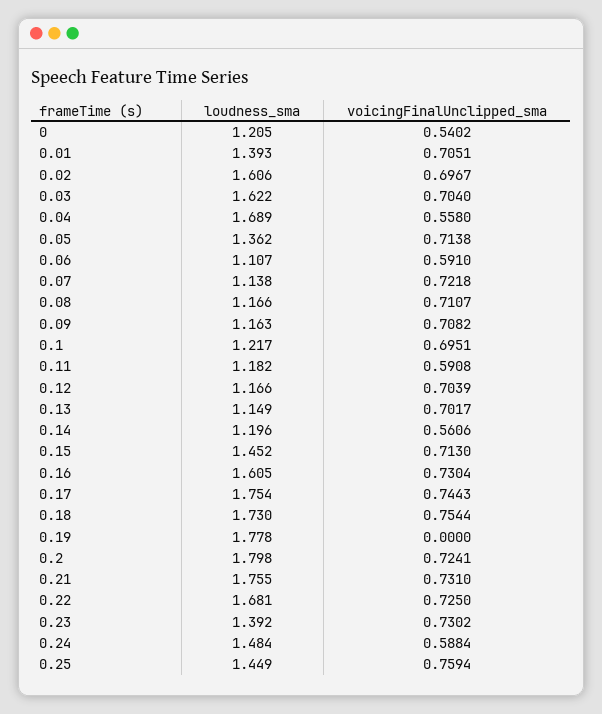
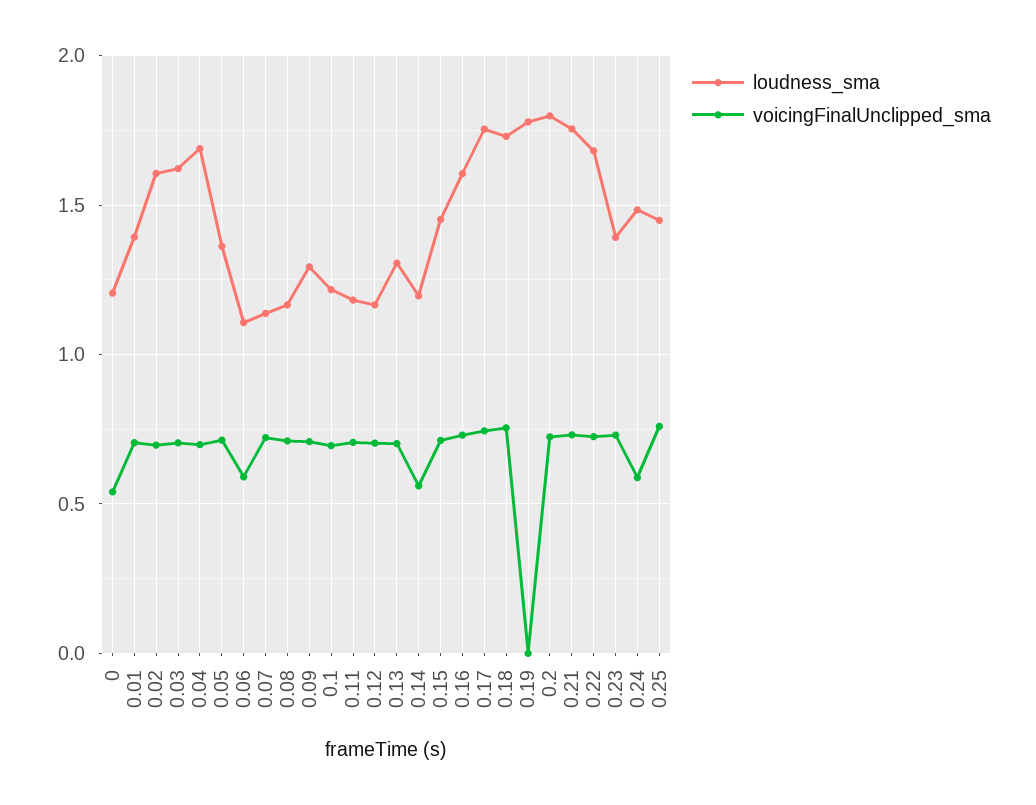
  {
    "loudness_sma": {
      "0": 1.205,
      "0.01": 1.393,
      "0.02": 1.606,
      "0.03": 1.622,
      "0.04": 1.689,
      "0.05": 1.362,
      "0.06": 1.107,
      "0.07": 1.138,
      "0.08": 1.166,
-     "0.09": 1.163,
+     "0.09": 1.3,
      "0.1": 1.217,
      "0.11": 1.182,
      "0.12": 1.166,
-     "0.13": 1.149,
+     "0.13": 1.3,
      "0.14": 1.196,
      "0.15": 1.452,
      "0.16": 1.605,
      "0.17": 1.754,
      "0.18": 1.73,
      "0.19": 1.778,
      "0.2": 1.798,
      "0.21": 1.755,
      "0.22": 1.681,
      "0.23": 1.392,
      "0.24": 1.484,
      "0.25": 1.449
    },
    "voicingFinalUnclipped_sma": {
      "0": 0.5402,
      "0.01": 0.7051,
      "0.02": 0.6967,
      "0.03": 0.704,
-     "0.04": 0.558,
+     "0.04": 0.7,
      "0.05": 0.7138,
      "0.06": 0.591,
      "0.07": 0.7218,
      "0.08": 0.7107,
      "0.09": 0.7082,
      "0.1": 0.6951,
-     "0.11": 0.5908,
+     "0.11": 0.7,
      "0.12": 0.7039,
      "0.13": 0.7017,
      "0.14": 0.5606,
      "0.15": 0.713,
      "0.16": 0.7304,
      "0.17": 0.7443,
      "0.18": 0.7544,
      "0.19": 0,
      "0.2": 0.7241,
      "0.21": 0.731,
      "0.22": 0.725,
      "0.23": 0.7302,
      "0.24": 0.5884,
      "0.25": 0.7594
    }
  }

